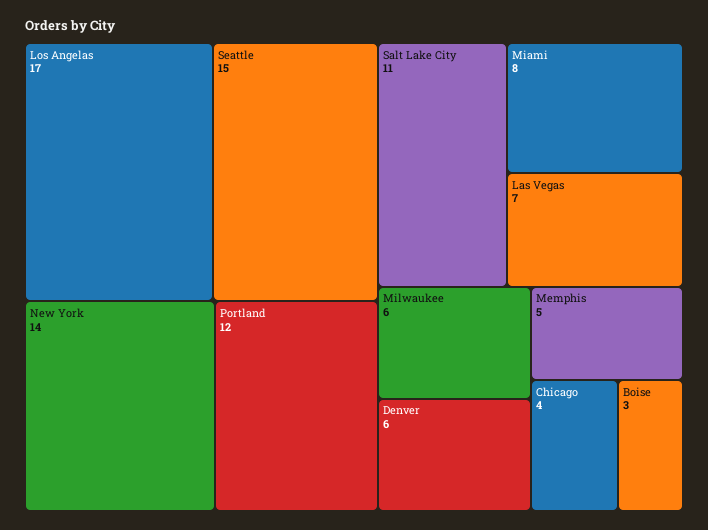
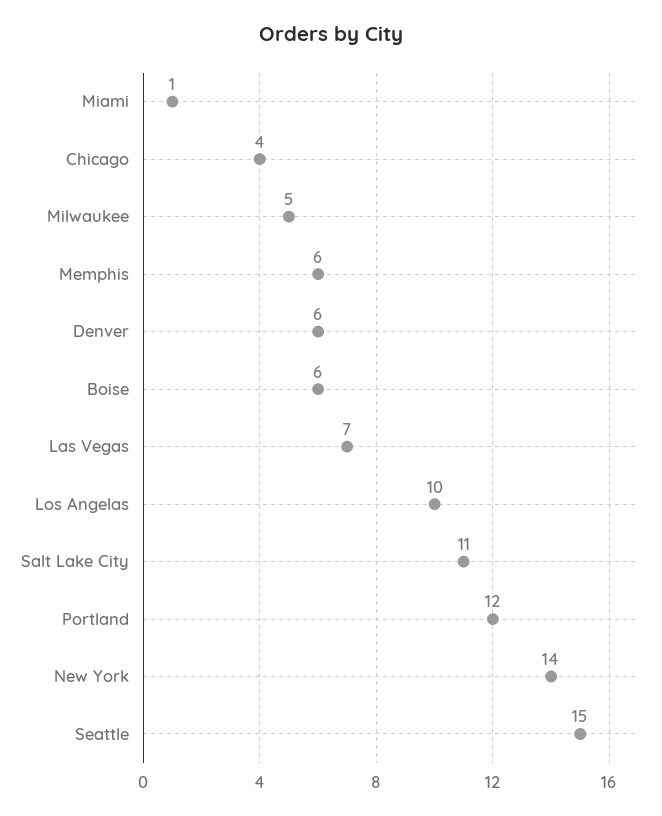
  {
-   "Los Angelas": 17,
+   "Los Angelas": 10,
    "Seattle": 15,
    "New York": 14,
    "Portland": 12,
    "Salt Lake City": 11,
-   "Miami": 8,
+   "Miami": 1,
    "Las Vegas": 7,
-   "Milwaukee": 6,
+   "Milwaukee": 5,
    "Denver": 6,
-   "Memphis": 5,
+   "Memphis": 6,
    "Chicago": 4,
-   "Boise": 3
+   "Boise": 6
  }

